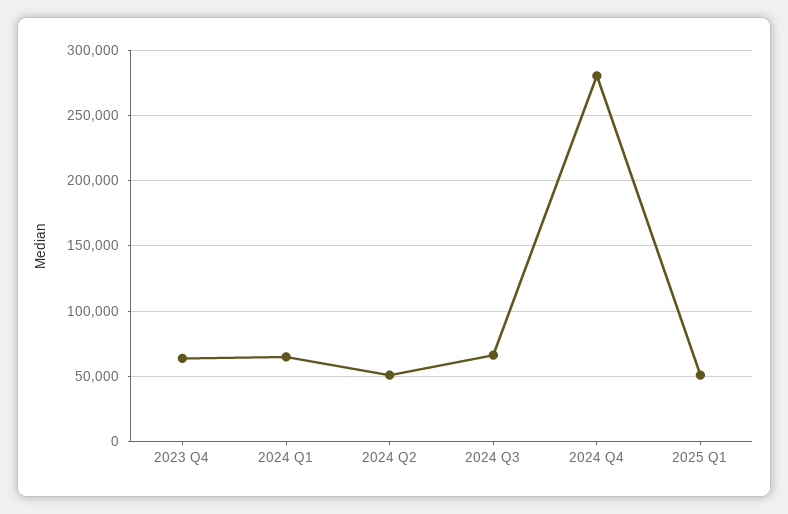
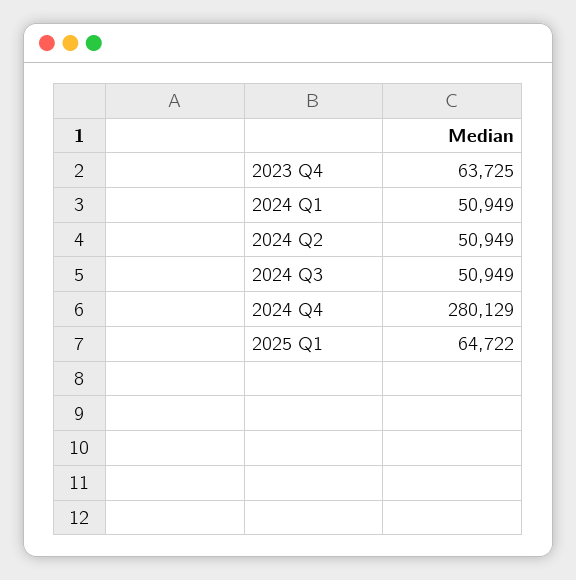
  {
    "2023 Q4": 63725,
-   "2024 Q1": 65000,
+   "2024 Q1": 50949,
    "2024 Q2": 50949,
-   "2024 Q3": 65000,
+   "2024 Q3": 50949,
    "2024 Q4": 280129,
-   "2025 Q1": 50000
+   "2025 Q1": 64722
  }

